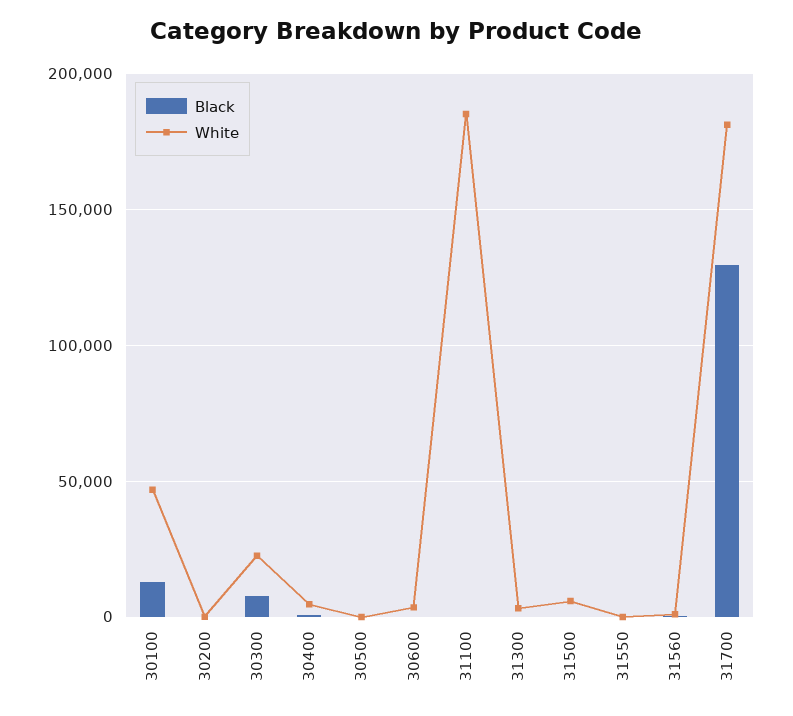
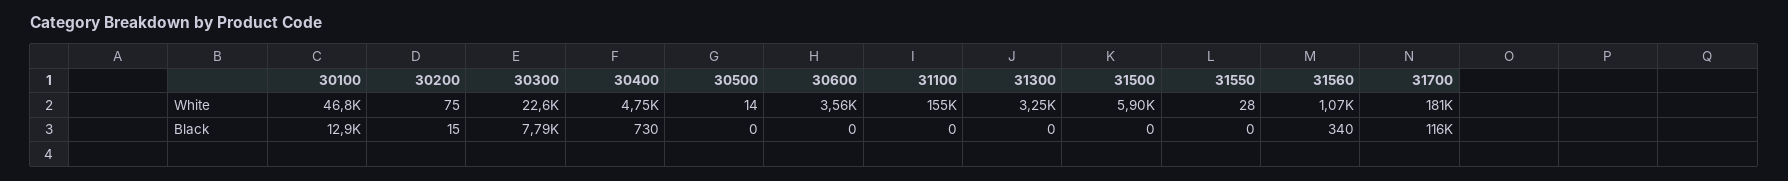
  {
    "Black": {
      "30100": 12900,
      "30200": 15,
      "30300": 7790,
      "30400": 730,
      "30500": 0,
      "30600": 0,
      "31100": 0,
      "31300": 0,
      "31500": 0,
      "31550": 0,
      "31560": 340,
-     "31700": 130000
+     "31700": 116000
    },
    "White": {
      "30100": 46800,
      "30200": 75,
      "30300": 22600,
      "30400": 4750,
      "30500": 14,
      "30600": 3560,
-     "31100": 185000,
+     "31100": 155000,
      "31300": 3250,
      "31500": 5900,
      "31550": 28,
      "31560": 1070,
      "31700": 181000
    }
  }

